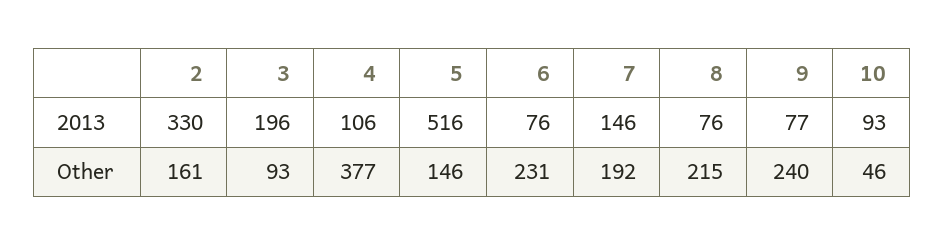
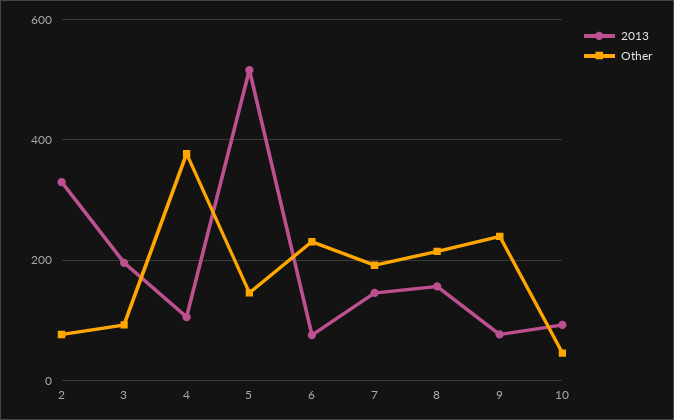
  {
    "2013": {
      "2": 330,
      "3": 196,
      "4": 106,
      "5": 516,
      "6": 76,
      "7": 146,
-     "8": 76,
+     "8": 160,
      "9": 77,
      "10": 93
    },
    "Other": {
-     "2": 161,
+     "2": 80,
      "3": 93,
      "4": 377,
      "5": 146,
      "6": 231,
      "7": 192,
      "8": 215,
      "9": 240,
      "10": 46
    }
  }

